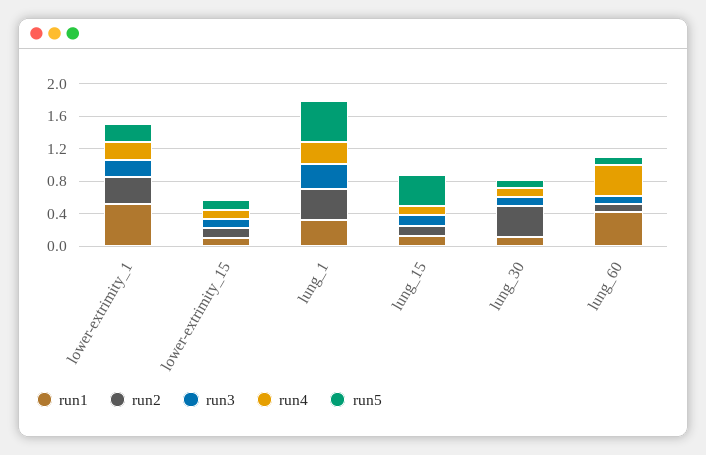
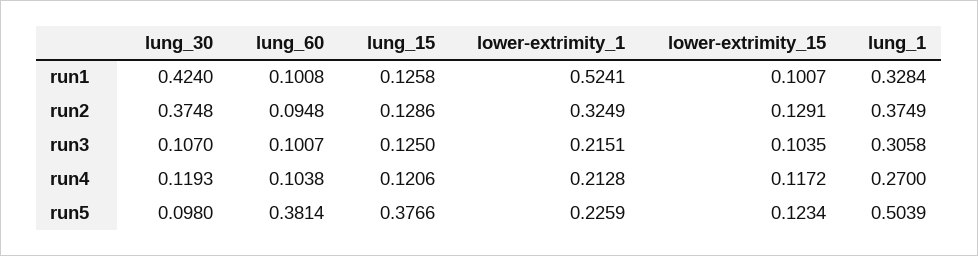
  {
    "run1": {
      "lower-extrimity_1": 0.5241,
      "lower-extrimity_15": 0.1007,
      "lung_1": 0.3284,
      "lung_15": 0.1258,
-     "lung_30": 0.1,
+     "lung_30": 0.424,
-     "lung_60": 0.4
+     "lung_60": 0.1008
    },
    "run2": {
      "lower-extrimity_1": 0.3249,
      "lower-extrimity_15": 0.1291,
      "lung_1": 0.3749,
      "lung_15": 0.1286,
      "lung_30": 0.3748,
      "lung_60": 0.0948
    },
    "run3": {
      "lower-extrimity_1": 0.2151,
      "lower-extrimity_15": 0.1035,
      "lung_1": 0.3058,
      "lung_15": 0.125,
      "lung_30": 0.107,
      "lung_60": 0.1007
    },
    "run4": {
      "lower-extrimity_1": 0.2128,
      "lower-extrimity_15": 0.1172,
      "lung_1": 0.27,
      "lung_15": 0.1206,
      "lung_30": 0.1193,
-     "lung_60": 0.4
+     "lung_60": 0.1038
    },
    "run5": {
      "lower-extrimity_1": 0.2259,
      "lower-extrimity_15": 0.1234,
      "lung_1": 0.5039,
      "lung_15": 0.3766,
      "lung_30": 0.098,
-     "lung_60": 0.1
+     "lung_60": 0.3814
    }
  }

